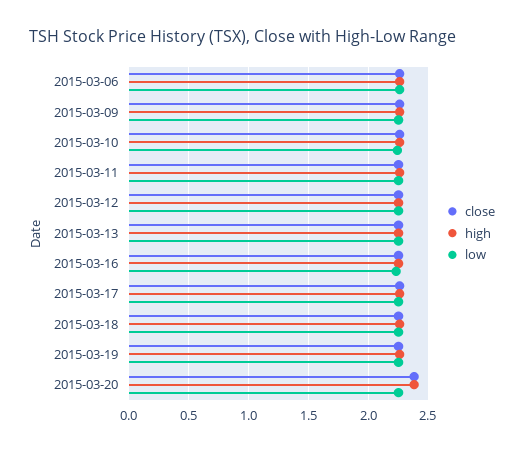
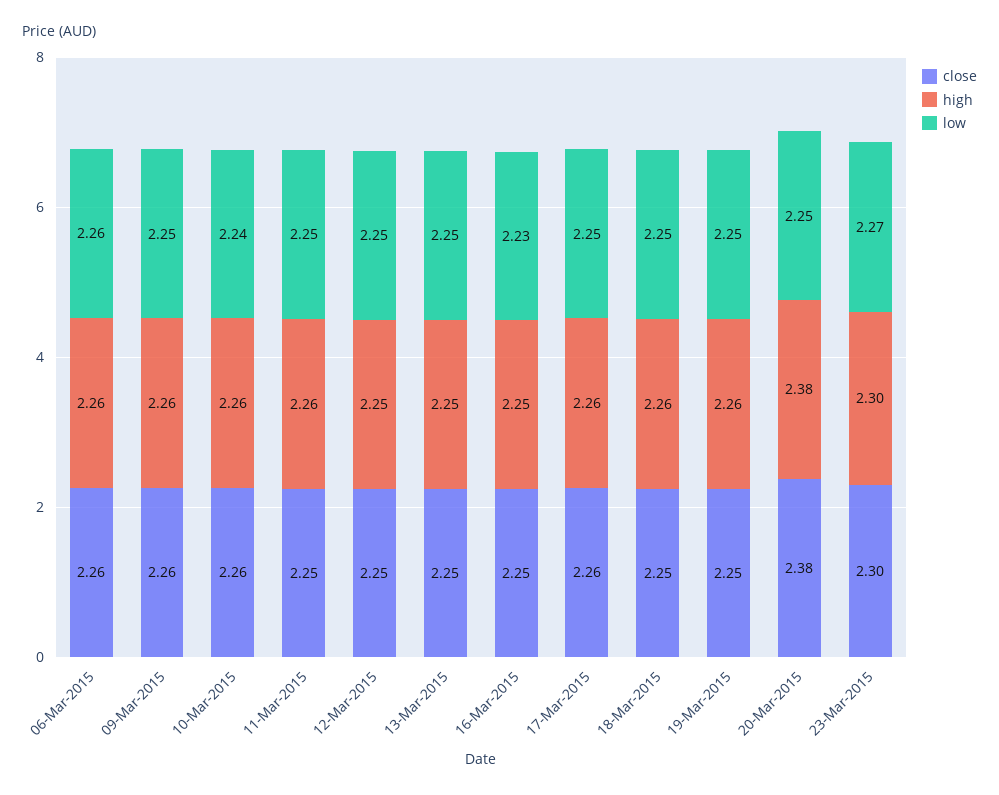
  {
    "close": {
      "2015-03-06": 2.26,
      "2015-03-09": 2.26,
      "2015-03-10": 2.26,
      "2015-03-11": 2.25,
      "2015-03-12": 2.25,
      "2015-03-13": 2.25,
      "2015-03-16": 2.25,
      "2015-03-17": 2.26,
      "2015-03-18": 2.25,
      "2015-03-19": 2.25,
-     "2015-03-20": 2.38
+     "2015-03-20": 2.38,
+     "23-Mar-2015": 2.3
    },
    "high": {
      "2015-03-06": 2.26,
      "2015-03-09": 2.26,
      "2015-03-10": 2.26,
      "2015-03-11": 2.26,
      "2015-03-12": 2.25,
      "2015-03-13": 2.25,
      "2015-03-16": 2.25,
      "2015-03-17": 2.26,
      "2015-03-18": 2.26,
      "2015-03-19": 2.26,
-     "2015-03-20": 2.38
+     "2015-03-20": 2.38,
+     "23-Mar-2015": 2.3
    },
    "low": {
      "2015-03-06": 2.26,
      "2015-03-09": 2.25,
      "2015-03-10": 2.24,
      "2015-03-11": 2.25,
      "2015-03-12": 2.25,
      "2015-03-13": 2.25,
      "2015-03-16": 2.23,
      "2015-03-17": 2.25,
      "2015-03-18": 2.25,
      "2015-03-19": 2.25,
-     "2015-03-20": 2.25
+     "2015-03-20": 2.25,
+     "23-Mar-2015": 2.27
    }
  }

